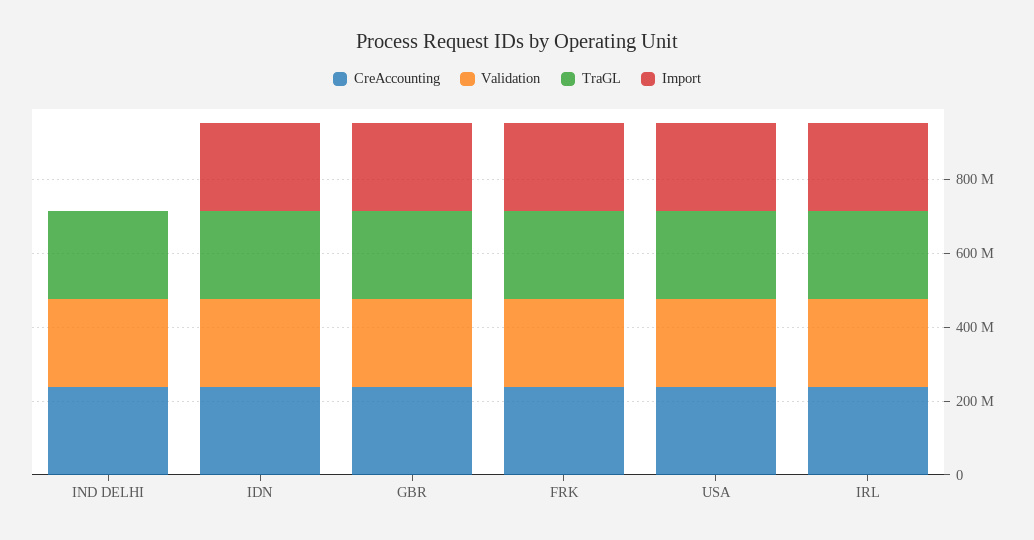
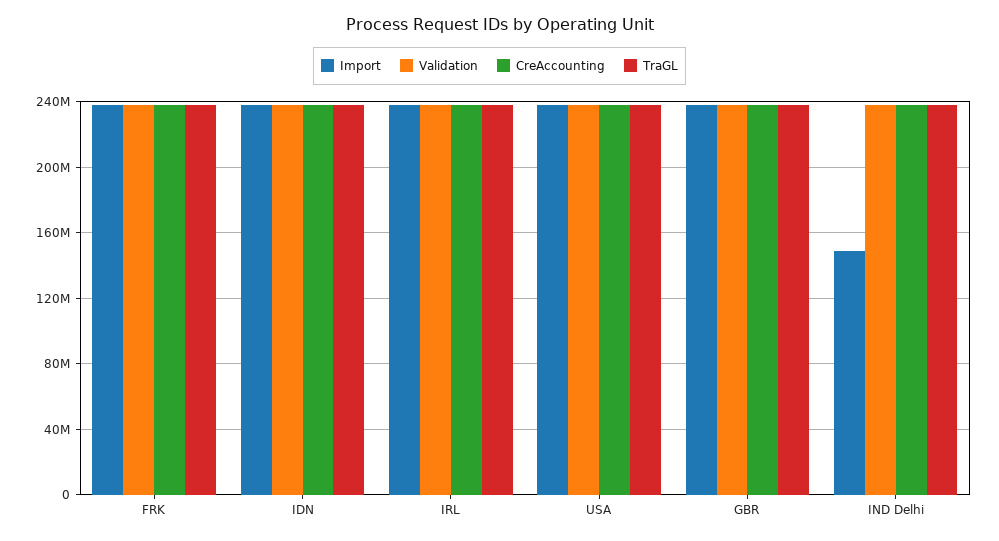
  {
    "CreAccounting": {
      "IND DELHI": 240000000,
      "IDN": 240000000,
      "GBR": 240000000,
      "FRK": 240000000,
      "USA": 240000000,
      "IRL": 240000000
    },
    "Validation": {
      "IND DELHI": 240000000,
      "IDN": 240000000,
      "GBR": 240000000,
      "FRK": 240000000,
      "USA": 240000000,
      "IRL": 240000000
    },
    "TraGL": {
      "IND DELHI": 240000000,
      "IDN": 240000000,
      "GBR": 240000000,
      "FRK": 240000000,
      "USA": 240000000,
      "IRL": 240000000
    },
    "Import": {
-     "IND DELHI": 0,
+     "IND DELHI": 150000000,
      "IDN": 240000000,
      "GBR": 240000000,
      "FRK": 240000000,
      "USA": 240000000,
      "IRL": 240000000
    }
  }

